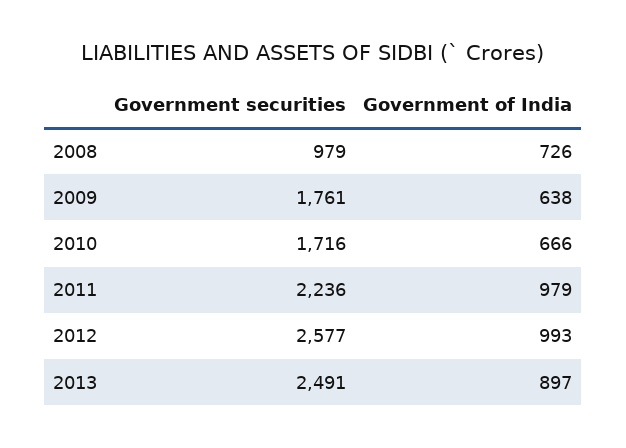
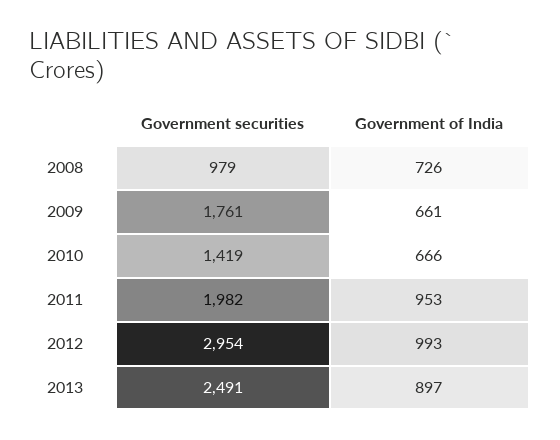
  {
    "Government securities": {
      "2008": 979,
      "2009": 1761,
-     "2010": 1716,
+     "2010": 1419,
-     "2011": 2236,
+     "2011": 1982,
-     "2012": 2577,
+     "2012": 2954,
      "2013": 2491
    },
    "Government of India": {
      "2008": 726,
-     "2009": 638,
+     "2009": 661,
      "2010": 666,
-     "2011": 979,
+     "2011": 953,
      "2012": 993,
      "2013": 897
    }
  }

